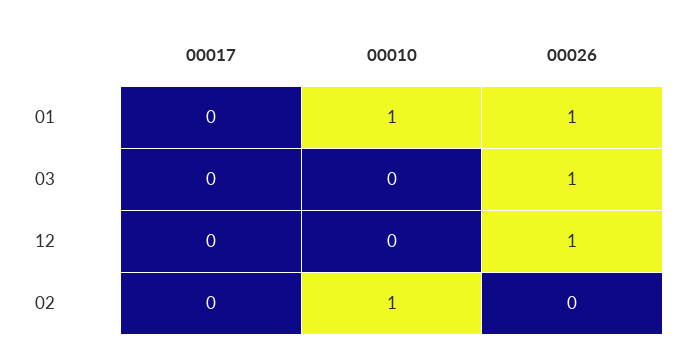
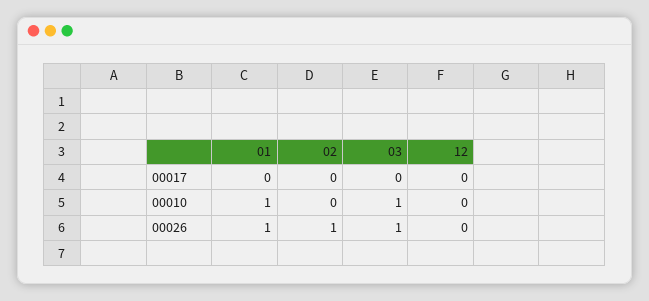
  {
    "00017": {
      "01": 0,
      "03": 0,
      "12": 0,
      "02": 0
    },
    "00010": {
      "01": 1,
-     "03": 0,
+     "03": 1,
      "12": 0,
-     "02": 1
+     "02": 0
    },
    "00026": {
      "01": 1,
      "03": 1,
-     "12": 1,
+     "12": 0,
-     "02": 0
+     "02": 1
    }
  }

